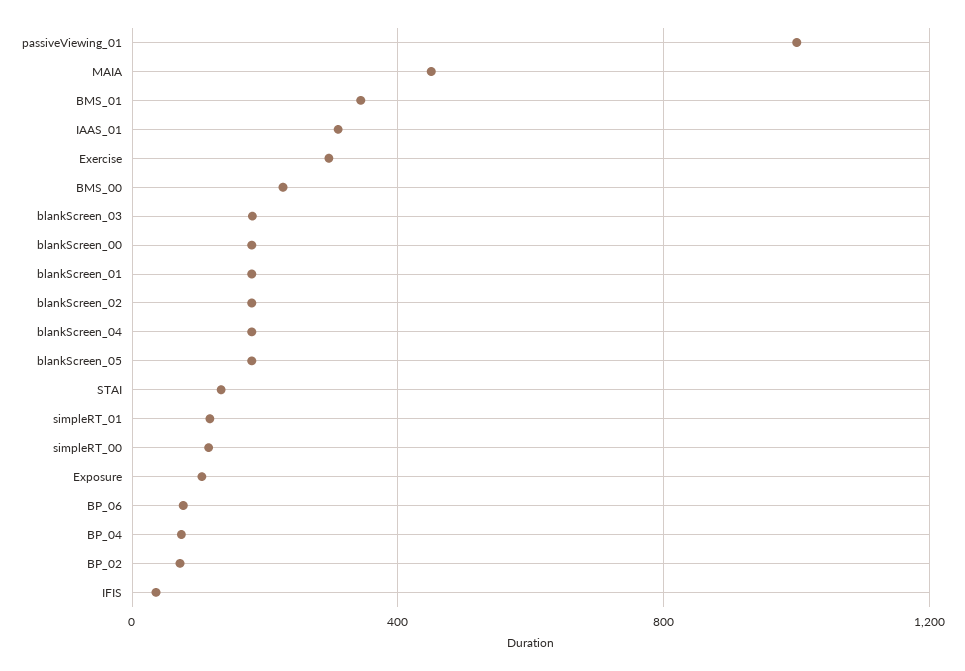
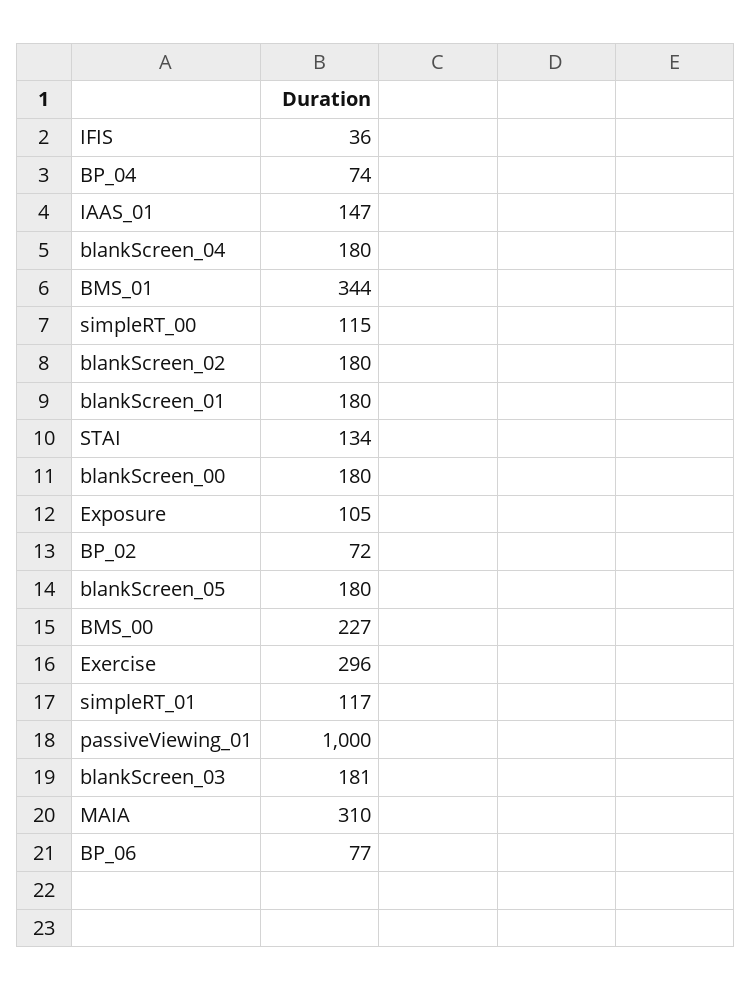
  {
    "passiveViewing_01": 1000,
-   "MAIA": 450,
+   "MAIA": 310,
    "BMS_01": 344,
-   "IAAS_01": 300,
+   "IAAS_01": 147,
    "Exercise": 296,
    "BMS_00": 227,
    "blankScreen_03": 181,
    "blankScreen_00": 180,
    "blankScreen_01": 180,
    "blankScreen_02": 180,
    "blankScreen_04": 180,
    "blankScreen_05": 180,
    "STAI": 134,
    "simpleRT_01": 117,
    "simpleRT_00": 115,
    "Exposure": 105,
    "BP_06": 77,
    "BP_04": 74,
    "BP_02": 72,
    "IFIS": 36
  }

